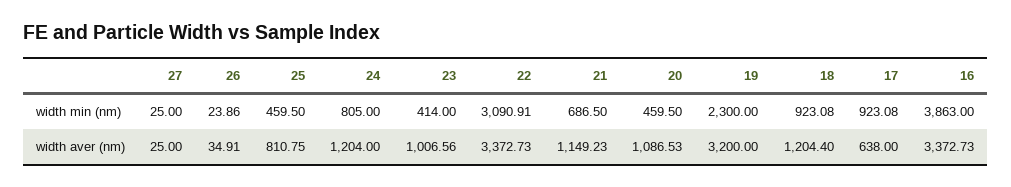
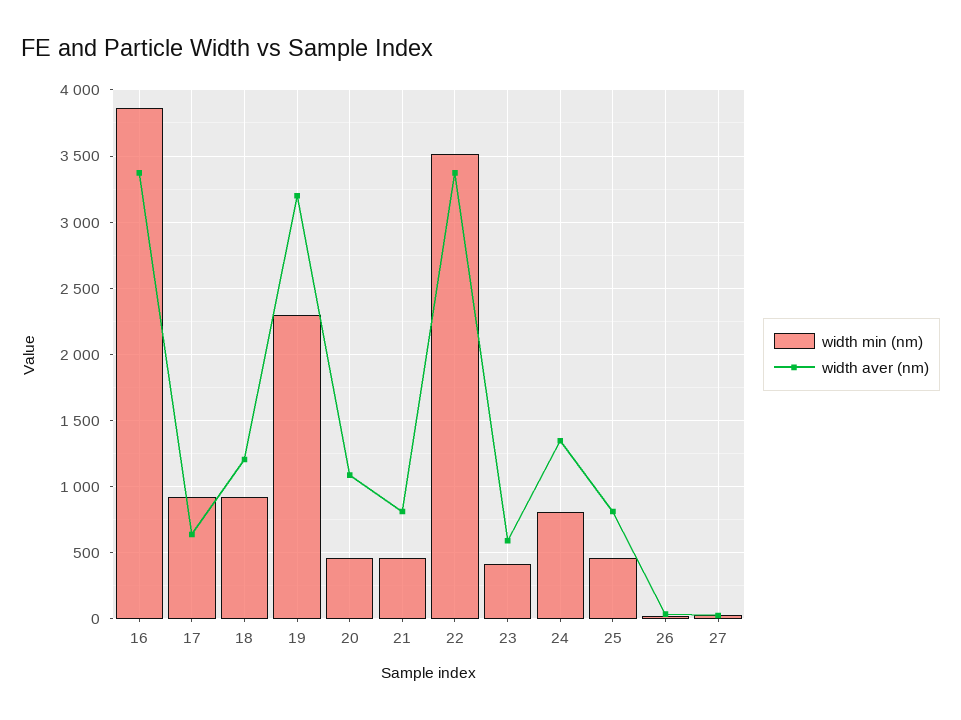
  {
    "width min (nm)": {
      "27": 25,
      "26": 23.86,
      "25": 459.5,
      "24": 805,
      "23": 414,
-     "22": 3090.91,
+     "22": 3500,
-     "21": 686.5,
+     "21": 450,
      "20": 459.5,
      "19": 2300,
      "18": 923.08,
      "17": 923.08,
      "16": 3863
    },
    "width aver (nm)": {
      "27": 25,
      "26": 34.91,
      "25": 810.75,
-     "24": 1204,
+     "24": 1350,
-     "23": 1006.56,
+     "23": 600,
      "22": 3372.73,
-     "21": 1149.23,
+     "21": 800,
      "20": 1086.53,
      "19": 3200,
      "18": 1204.4,
      "17": 638,
      "16": 3372.73
    }
  }

